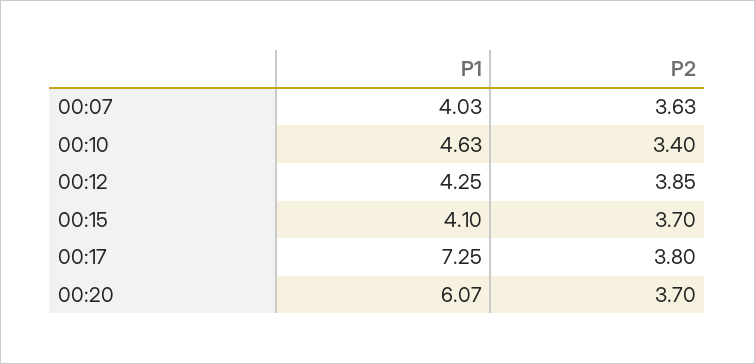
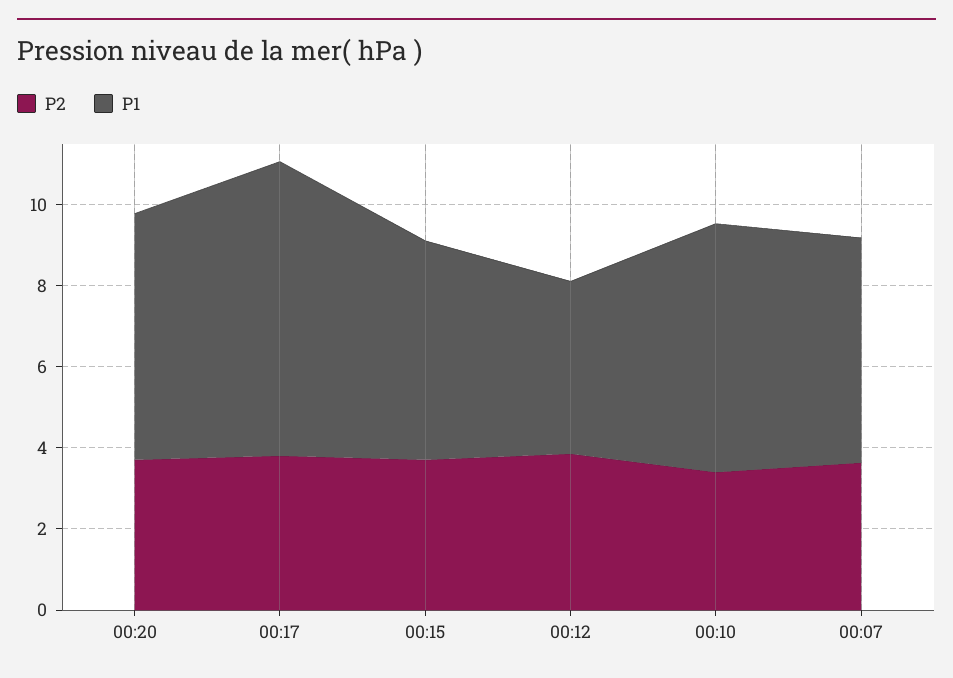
  {
    "P1": {
-     "00:07": 4.03,
+     "00:07": 5.5,
-     "00:10": 4.63,
+     "00:10": 6,
      "00:12": 4.25,
-     "00:15": 4.1,
+     "00:15": 5.5,
      "00:17": 7.25,
      "00:20": 6.07
    },
    "P2": {
      "00:07": 3.63,
      "00:10": 3.4,
      "00:12": 3.85,
      "00:15": 3.7,
      "00:17": 3.8,
      "00:20": 3.7
    }
  }

